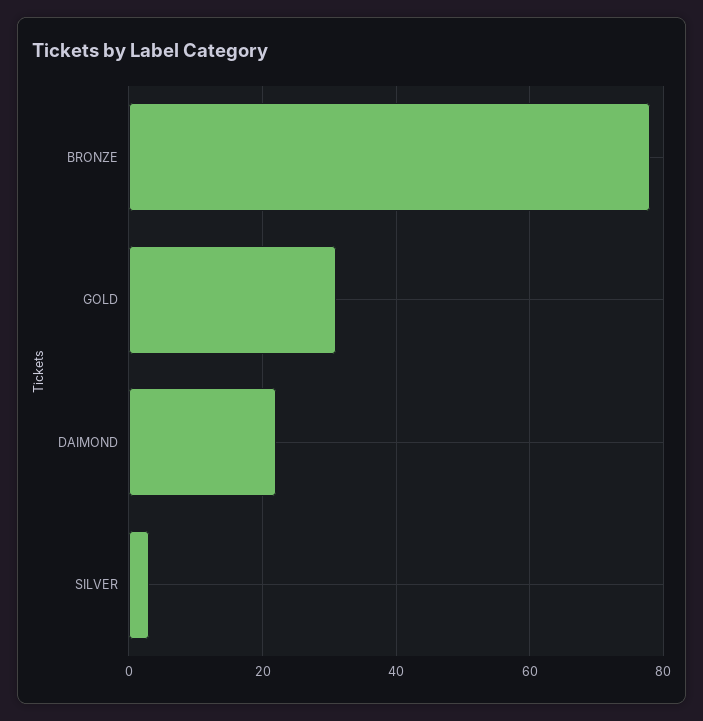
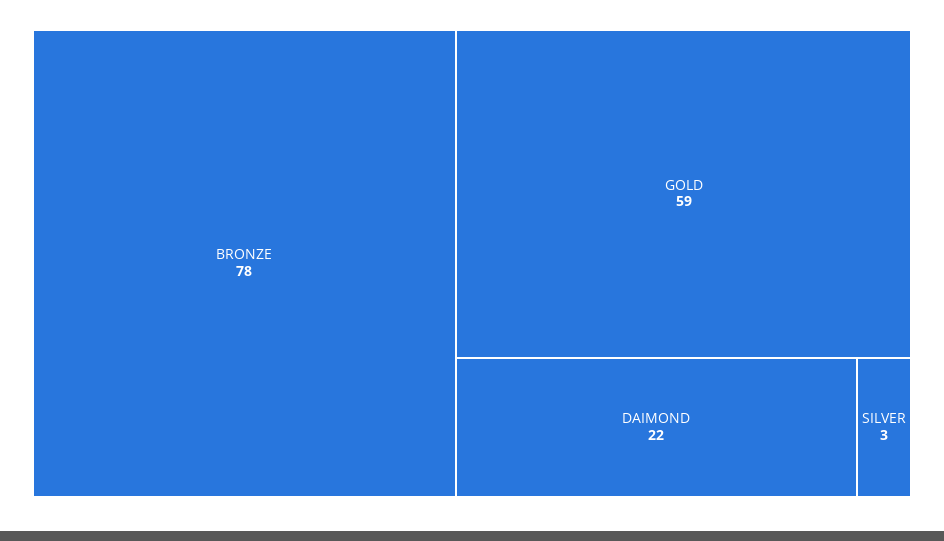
  {
    "BRONZE": 78,
-   "GOLD": 30,
+   "GOLD": 59,
    "DAIMOND": 22,
    "SILVER": 3
  }

